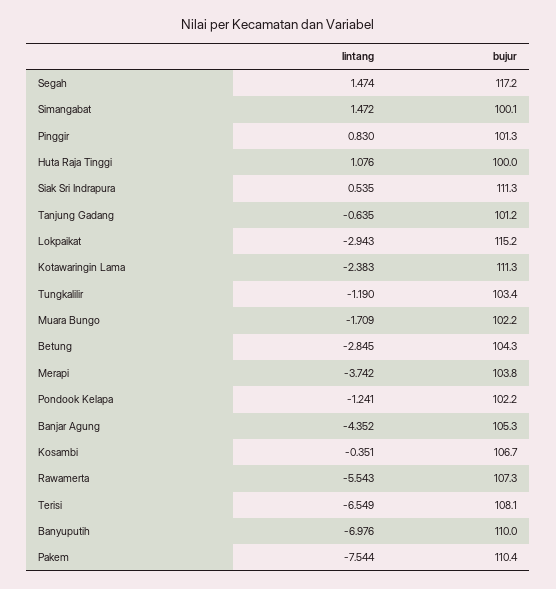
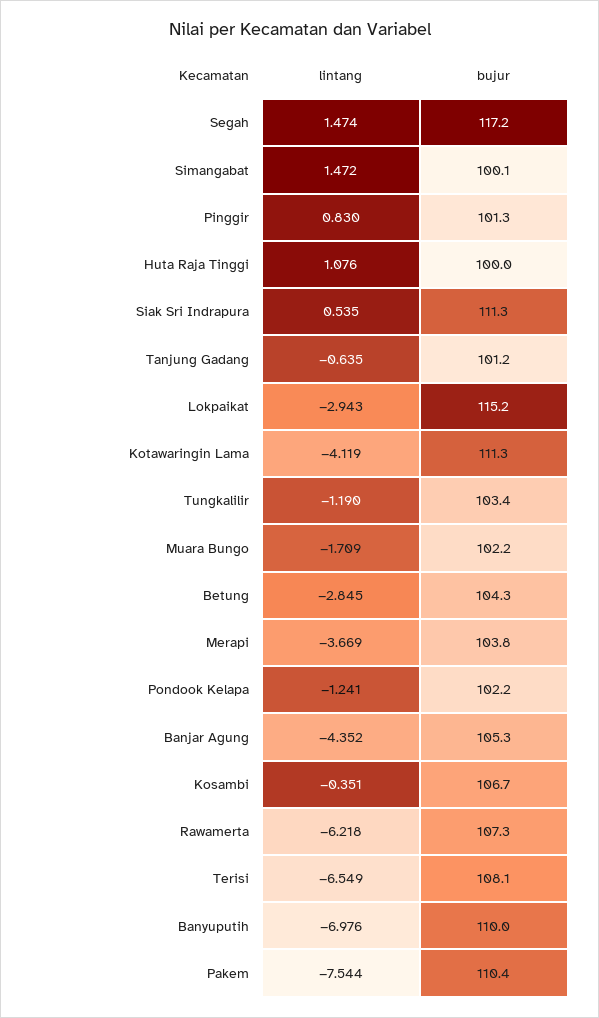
  {
    "lintang": {
      "Segah": 1.474,
      "Simangabat": 1.472,
      "Pinggir": 0.83,
      "Huta Raja Tinggi": 1.076,
      "Siak Sri Indrapura": 0.535,
      "Tanjung Gadang": -0.635,
      "Lokpaikat": -2.943,
-     "Kotawaringin Lama": -2.383,
+     "Kotawaringin Lama": -4.119,
      "Tungkalilir": -1.19,
      "Muara Bungo": -1.709,
      "Betung": -2.845,
-     "Merapi": -3.742,
+     "Merapi": -3.669,
      "Pondook Kelapa": -1.241,
      "Banjar Agung": -4.352,
      "Kosambi": -0.351,
-     "Rawamerta": -5.543,
+     "Rawamerta": -6.218,
      "Terisi": -6.549,
      "Banyuputih": -6.976,
      "Pakem": -7.544
    },
    "bujur": {
      "Segah": 117.2,
      "Simangabat": 100.1,
      "Pinggir": 101.3,
      "Huta Raja Tinggi": 100,
      "Siak Sri Indrapura": 111.3,
      "Tanjung Gadang": 101.2,
      "Lokpaikat": 115.2,
      "Kotawaringin Lama": 111.3,
      "Tungkalilir": 103.4,
      "Muara Bungo": 102.2,
      "Betung": 104.3,
      "Merapi": 103.8,
      "Pondook Kelapa": 102.2,
      "Banjar Agung": 105.3,
      "Kosambi": 106.7,
      "Rawamerta": 107.3,
      "Terisi": 108.1,
      "Banyuputih": 110,
      "Pakem": 110.4
    }
  }

